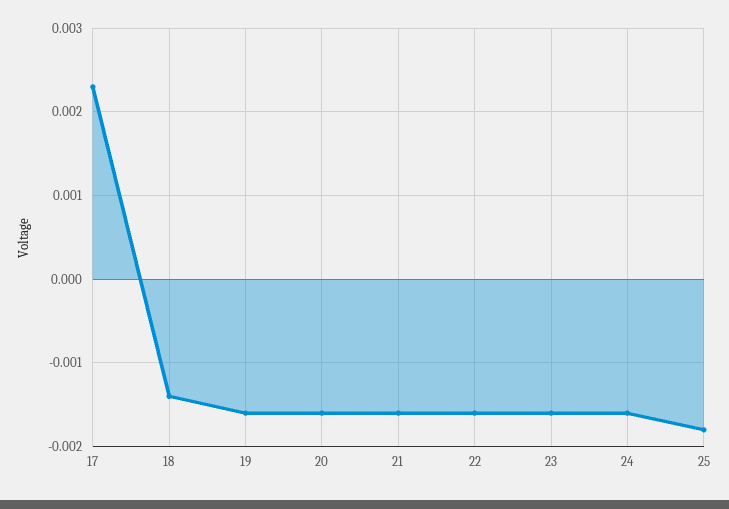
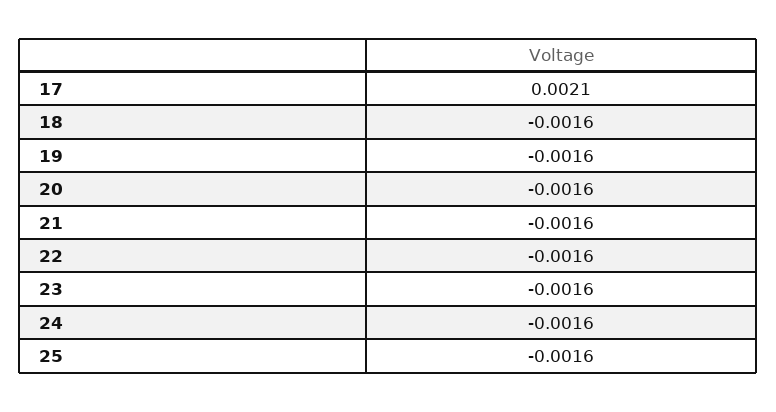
  {
-   "17": 0.0023,
+   "17": 0.0021,
-   "18": -0.0014,
+   "18": -0.0016,
    "19": -0.0016,
    "20": -0.0016,
    "21": -0.0016,
    "22": -0.0016,
    "23": -0.0016,
    "24": -0.0016,
-   "25": -0.0018
+   "25": -0.0016
  }

